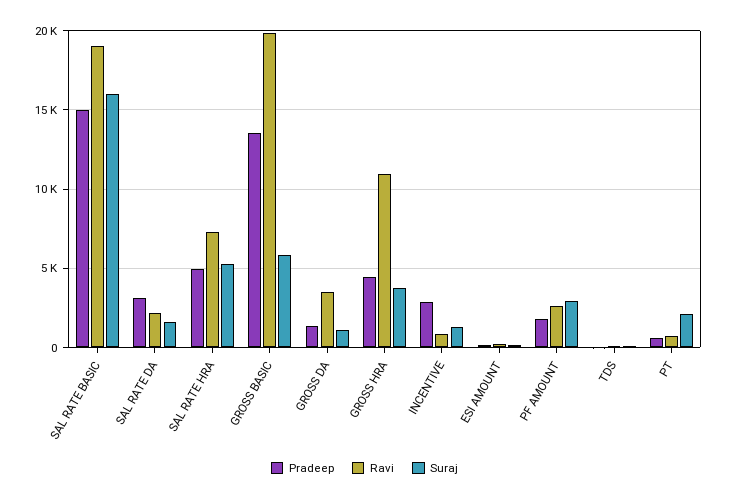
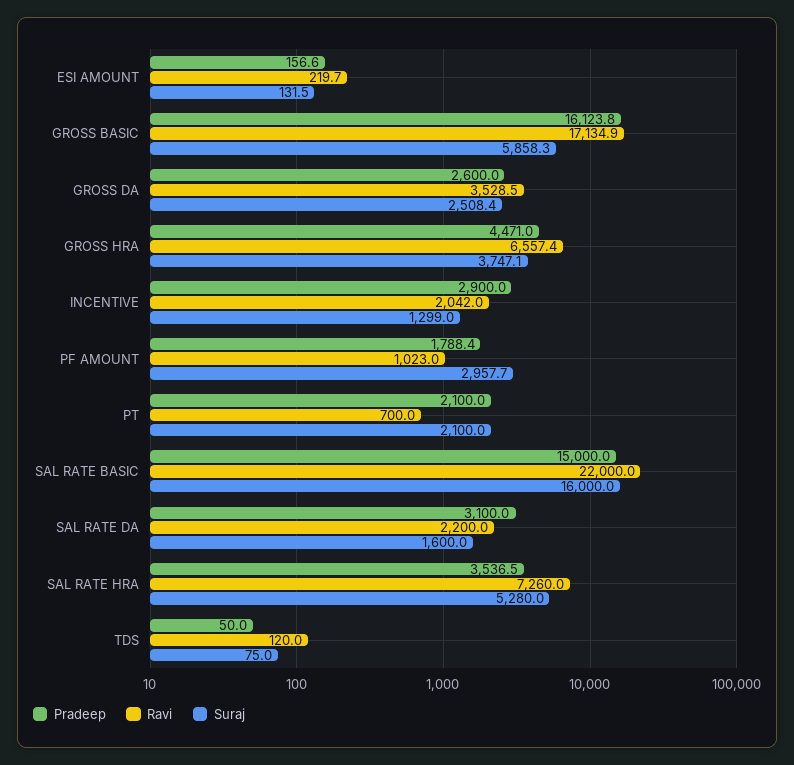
  {
    "Pradeep": {
      "SAL RATE BASIC": 15000,
      "SAL RATE DA": 3100,
-     "SAL RATE HRA": 5000,
+     "SAL RATE HRA": 3536.5,
-     "GROSS BASIC": 13500,
+     "GROSS BASIC": 16123.8,
-     "GROSS DA": 1500,
+     "GROSS DA": 2600,
      "GROSS HRA": 4471,
      "INCENTIVE": 2900,
      "ESI AMOUNT": 156.6,
      "PF AMOUNT": 1788.4,
      "TDS": 50,
-     "PT": 500
+     "PT": 2100
    },
    "Ravi": {
-     "SAL RATE BASIC": 19000,
+     "SAL RATE BASIC": 22000,
      "SAL RATE DA": 2200,
      "SAL RATE HRA": 7260,
-     "GROSS BASIC": 20000,
+     "GROSS BASIC": 17134.9,
      "GROSS DA": 3528.5,
-     "GROSS HRA": 11000,
+     "GROSS HRA": 6557.4,
-     "INCENTIVE": 1000,
+     "INCENTIVE": 2042,
      "ESI AMOUNT": 219.7,
-     "PF AMOUNT": 2500,
+     "PF AMOUNT": 1023,
      "TDS": 120,
      "PT": 700
    },
    "Suraj": {
      "SAL RATE BASIC": 16000,
      "SAL RATE DA": 1600,
      "SAL RATE HRA": 5280,
      "GROSS BASIC": 5858.3,
-     "GROSS DA": 1000,
+     "GROSS DA": 2508.4,
      "GROSS HRA": 3747.1,
      "INCENTIVE": 1299,
      "ESI AMOUNT": 131.5,
      "PF AMOUNT": 2957.7,
      "TDS": 75,
      "PT": 2100
    }
  }

